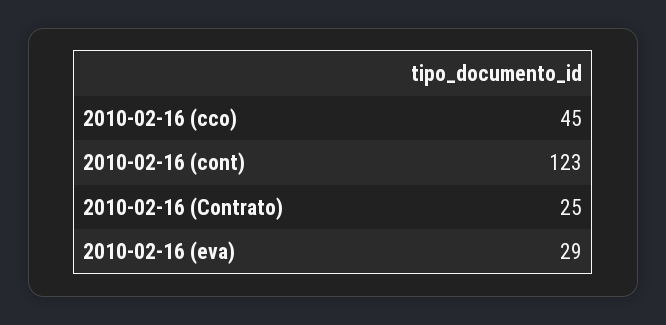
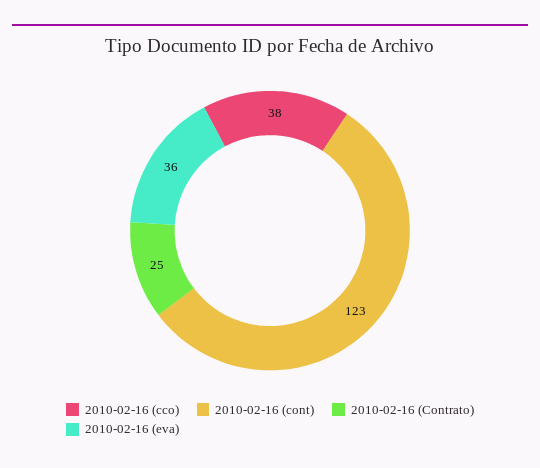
  {
-   "2010-02-16 (cco)": 45,
+   "2010-02-16 (cco)": 38,
    "2010-02-16 (cont)": 123,
    "2010-02-16 (Contrato)": 25,
-   "2010-02-16 (eva)": 29
+   "2010-02-16 (eva)": 36
  }

